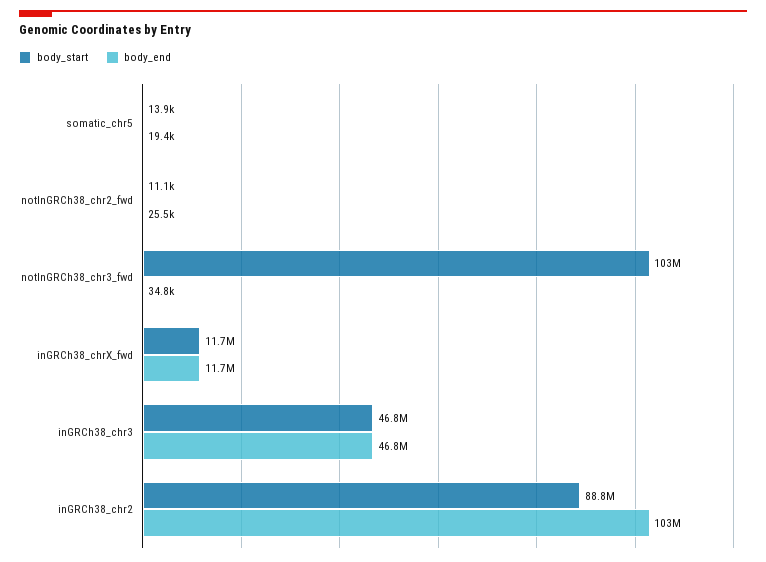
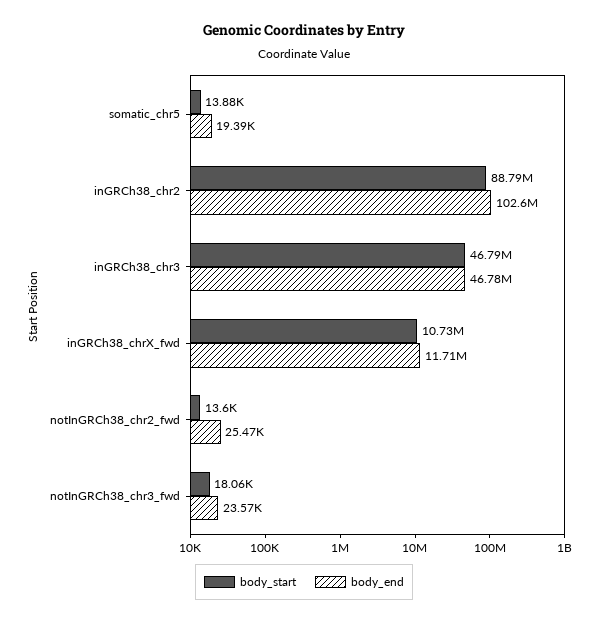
  {
    "body_start": {
      "somatic_chr5": 13880,
-     "notInGRCh38_chr2_fwd": 11100,
+     "notInGRCh38_chr2_fwd": 13600,
-     "notInGRCh38_chr3_fwd": 103000000,
+     "notInGRCh38_chr3_fwd": 18060,
-     "inGRCh38_chrX_fwd": 11700000,
+     "inGRCh38_chrX_fwd": 10730000,
      "inGRCh38_chr3": 46790000,
      "inGRCh38_chr2": 88790000
    },
    "body_end": {
      "somatic_chr5": 19390,
      "notInGRCh38_chr2_fwd": 25470,
-     "notInGRCh38_chr3_fwd": 34800,
+     "notInGRCh38_chr3_fwd": 23570,
      "inGRCh38_chrX_fwd": 11710000,
      "inGRCh38_chr3": 46780000,
      "inGRCh38_chr2": 102600000
    }
  }

